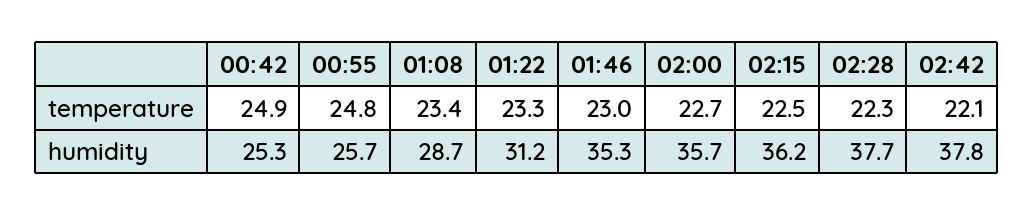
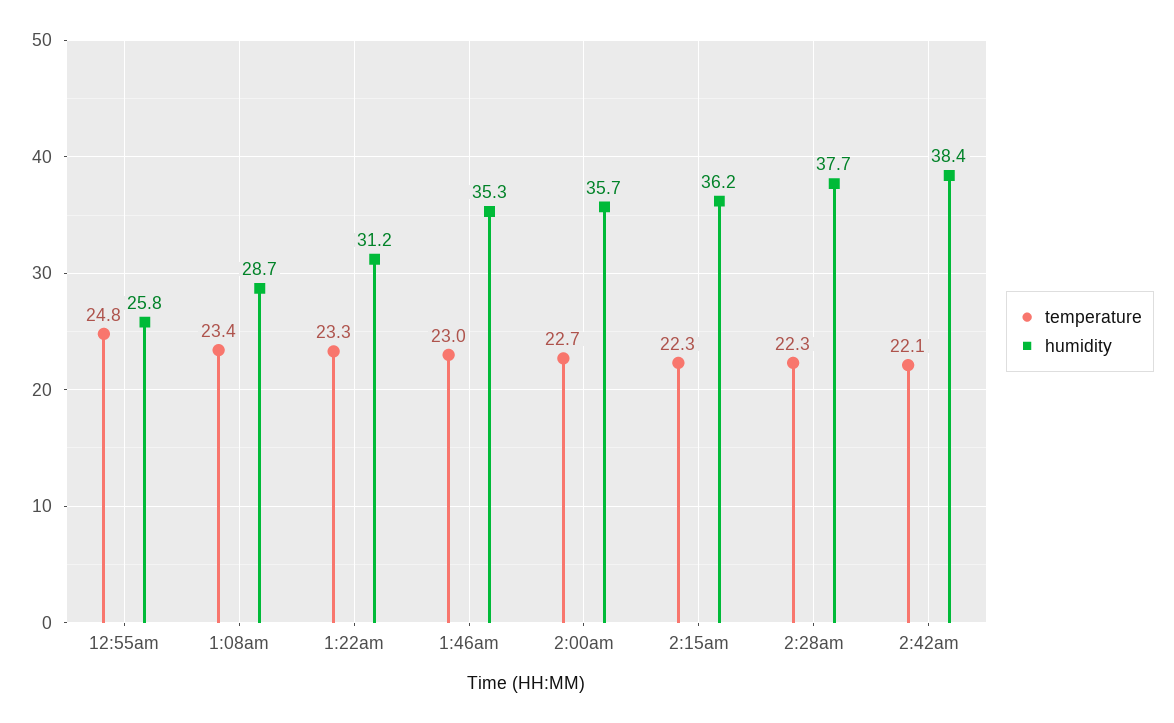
  {
    "temperature": {
-     "00:42": 24.9,
      "00:55": 24.8,
      "01:08": 23.4,
      "01:22": 23.3,
      "01:46": 23,
      "02:00": 22.7,
-     "02:15": 22.5,
+     "02:15": 22.3,
      "02:28": 22.3,
      "02:42": 22.1
    },
    "humidity": {
-     "00:42": 25.3,
-     "00:55": 25.7,
+     "00:55": 25.8,
      "01:08": 28.7,
      "01:22": 31.2,
      "01:46": 35.3,
      "02:00": 35.7,
      "02:15": 36.2,
      "02:28": 37.7,
-     "02:42": 37.8
+     "02:42": 38.4
    }
  }

